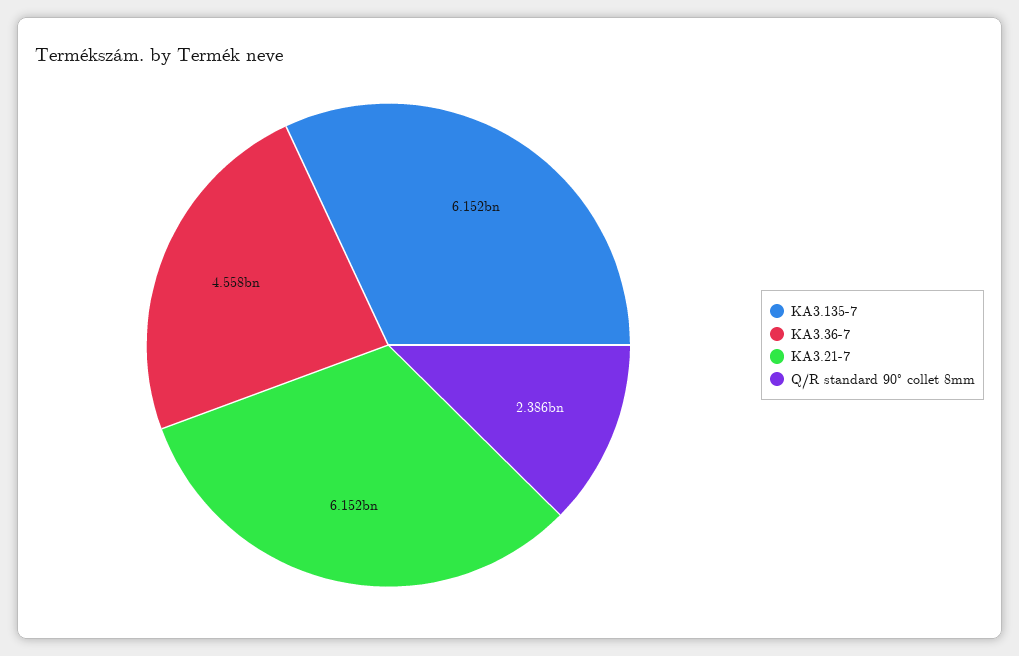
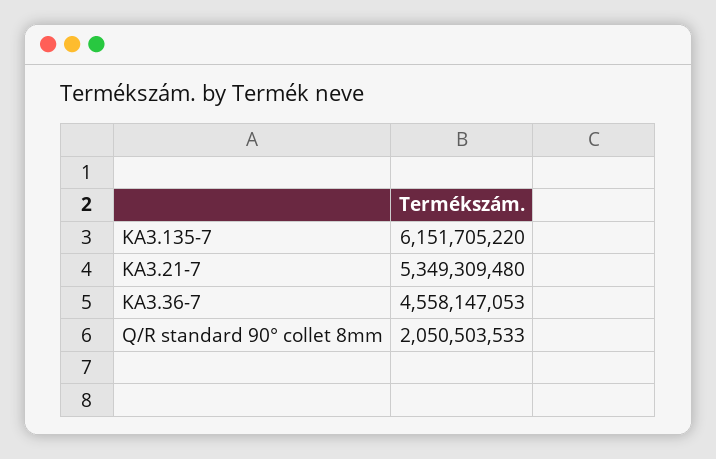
  {
    "KA3.135-7": 6151705220,
    "KA3.36-7": 4558147053,
-   "KA3.21-7": 6152000000,
+   "KA3.21-7": 5349309480,
-   "Q/R standard 90° collet 8mm": 2386000000
+   "Q/R standard 90° collet 8mm": 2050503533
  }

